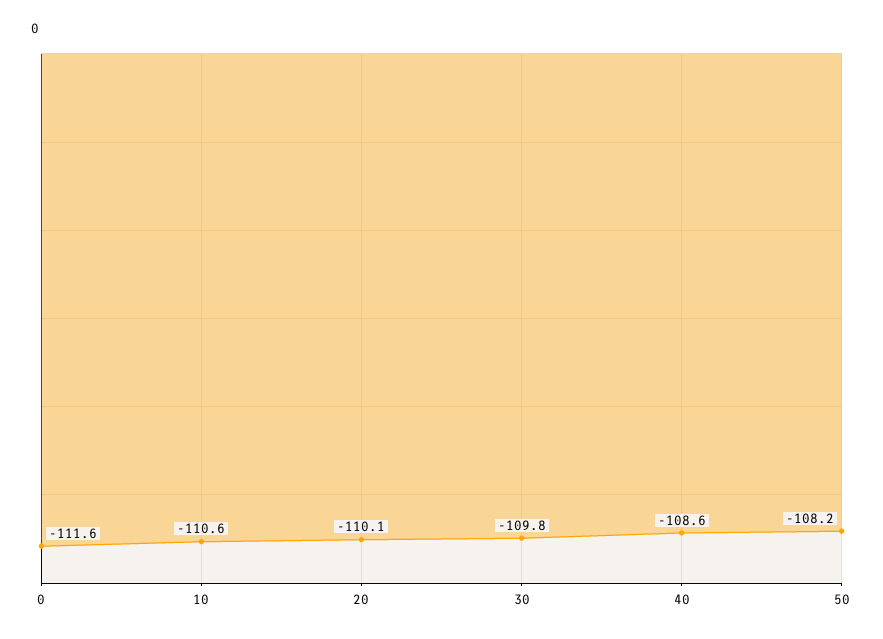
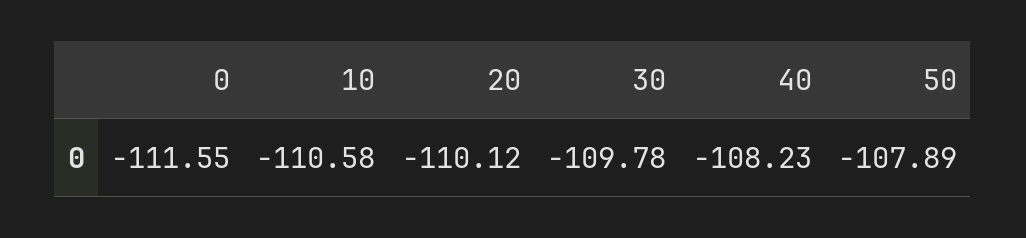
  {
    "0": -111.55,
    "10": -110.58,
    "20": -110.12,
    "30": -109.78,
-   "40": -108.6,
+   "40": -108.23,
-   "50": -108.2
+   "50": -107.89
  }

